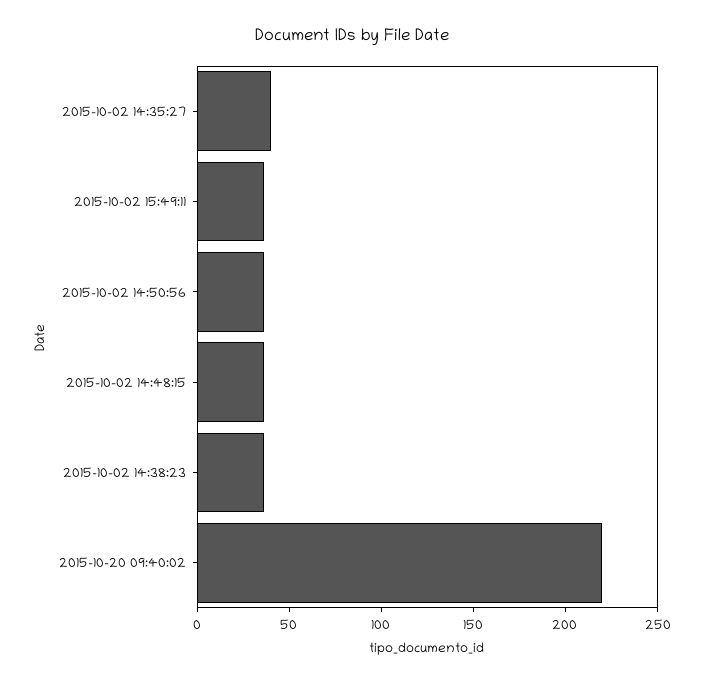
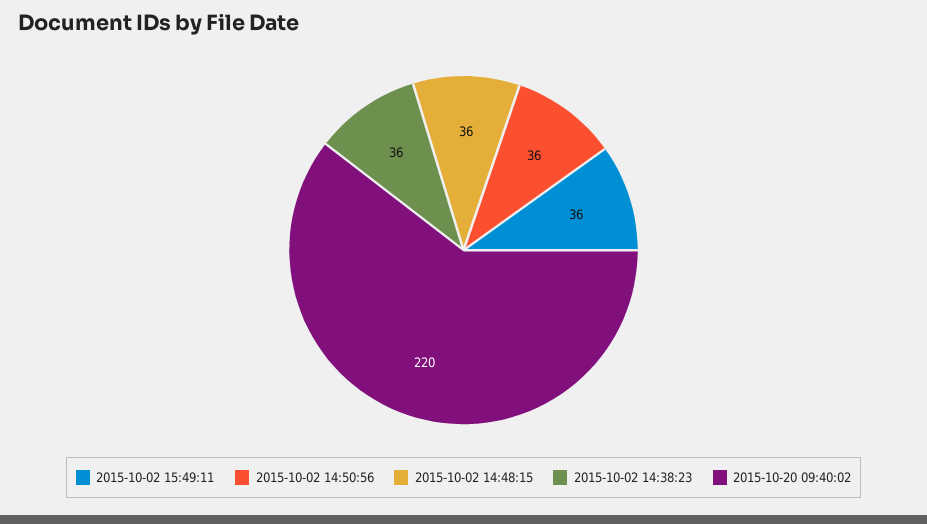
  {
-   "2015-10-02 14:35:27": 40,
    "2015-10-02 15:49:11": 36,
    "2015-10-02 14:50:56": 36,
    "2015-10-02 14:48:15": 36,
    "2015-10-02 14:38:23": 36,
    "2015-10-20 09:40:02": 220
  }

